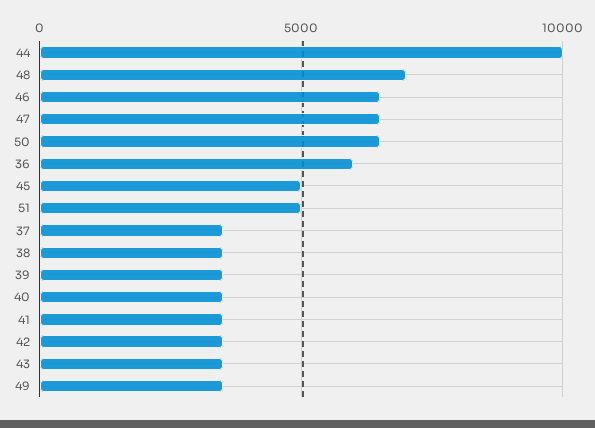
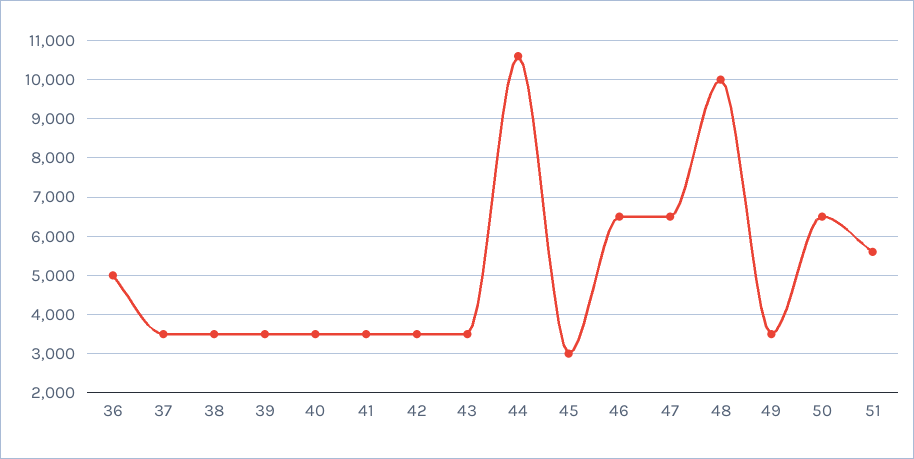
  {
-   "44": 10000,
+   "44": 10600,
-   "48": 7000,
+   "48": 10000,
    "46": 6600,
    "47": 6600,
    "50": 6600,
-   "36": 6000,
+   "36": 5000,
-   "45": 5000,
+   "45": 3000,
-   "51": 5000,
+   "51": 5600,
    "37": 3600,
    "38": 3600,
    "39": 3600,
    "40": 3600,
    "41": 3600,
    "42": 3600,
    "43": 3600,
    "49": 3600
  }

